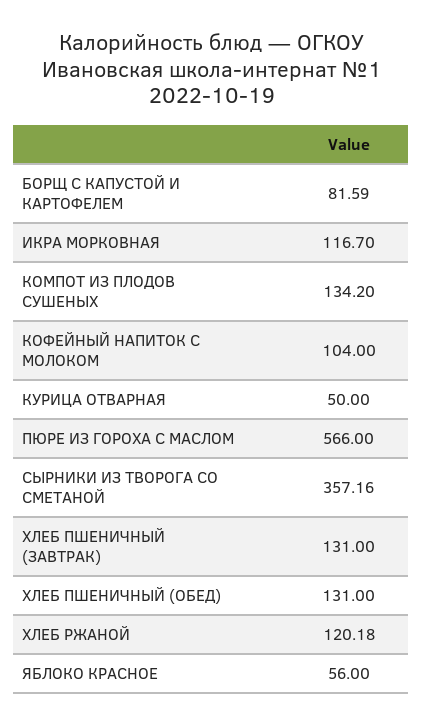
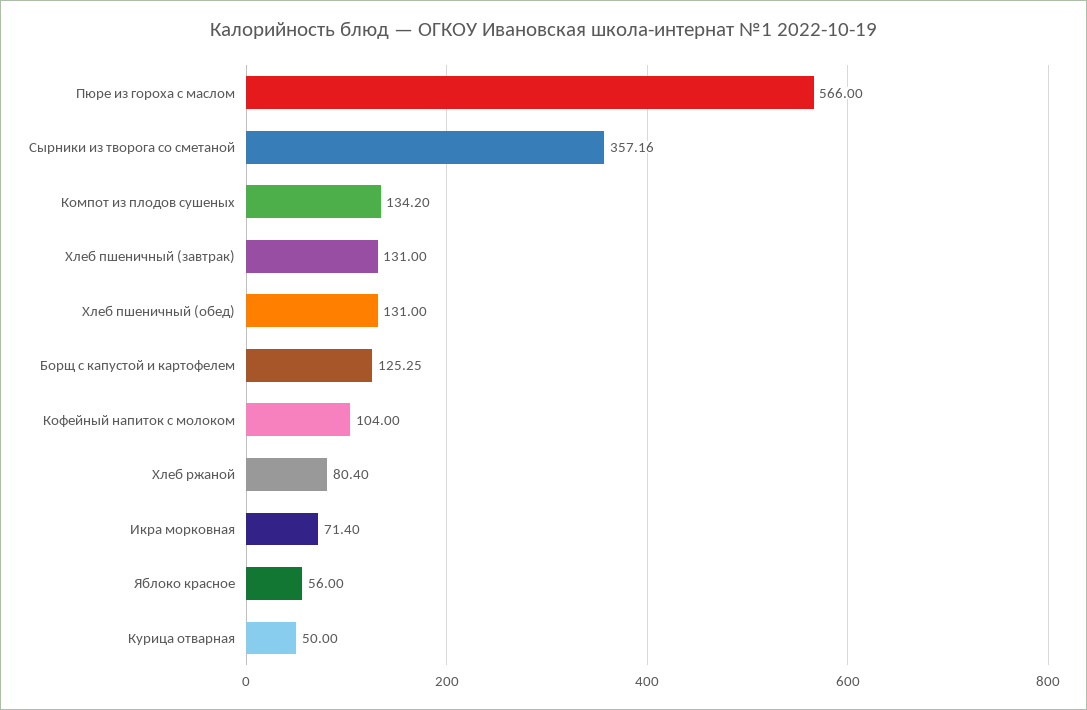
  {
-   "БОРЩ С КАПУСТОЙ И КАРТОФЕЛЕМ": 81.59,
+   "БОРЩ С КАПУСТОЙ И КАРТОФЕЛЕМ": 125.25,
-   "ИКРА МОРКОВНАЯ": 116.7,
+   "ИКРА МОРКОВНАЯ": 71.4,
    "КОМПОТ ИЗ ПЛОДОВ СУШЕНЫХ": 134.2,
    "КОФЕЙНЫЙ НАПИТОК С МОЛОКОМ": 104,
    "КУРИЦА ОТВАРНАЯ": 50,
    "ПЮРЕ ИЗ ГОРОХА С МАСЛОМ": 566,
    "СЫРНИКИ ИЗ ТВОРОГА СО СМЕТАНОЙ": 357.16,
    "ХЛЕБ ПШЕНИЧНЫЙ (ЗАВТРАК)": 131,
    "ХЛЕБ ПШЕНИЧНЫЙ (ОБЕД)": 131,
-   "ХЛЕБ РЖАНОЙ": 120.18,
+   "ХЛЕБ РЖАНОЙ": 80.4,
    "ЯБЛОКО КРАСНОЕ": 56
  }

